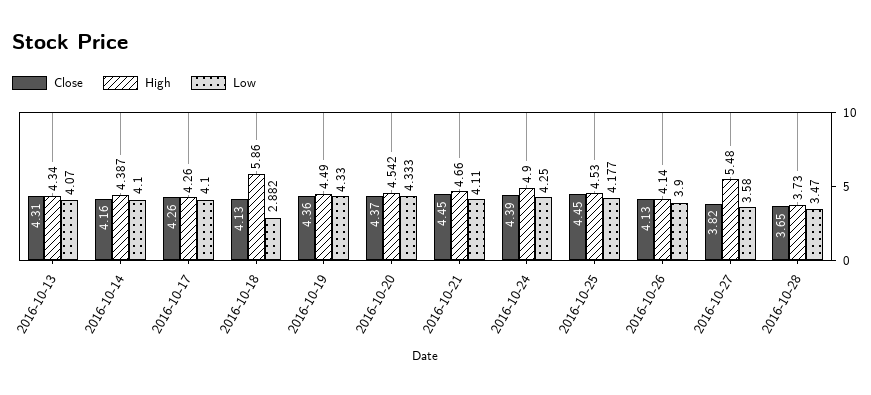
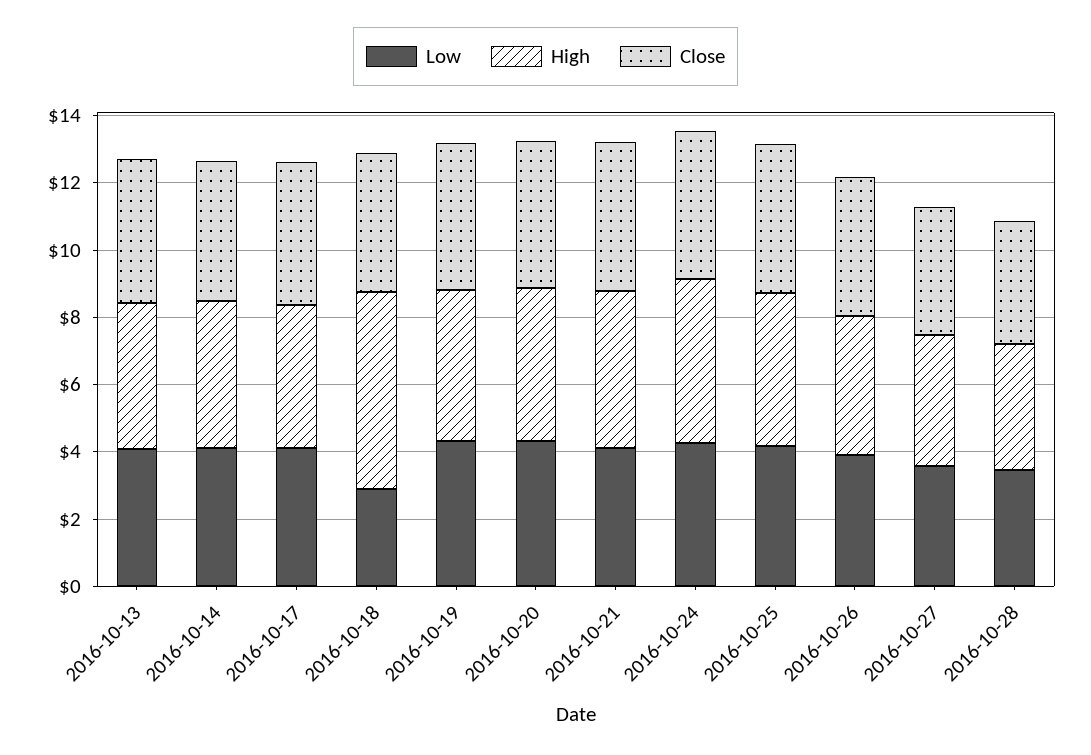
  {
    "Close": {
      "2016-10-13": 4.31,
      "2016-10-14": 4.16,
      "2016-10-17": 4.26,
      "2016-10-18": 4.13,
      "2016-10-19": 4.36,
      "2016-10-20": 4.37,
      "2016-10-21": 4.45,
      "2016-10-24": 4.39,
      "2016-10-25": 4.45,
      "2016-10-26": 4.13,
      "2016-10-27": 3.82,
      "2016-10-28": 3.65
    },
    "High": {
      "2016-10-13": 4.34,
      "2016-10-14": 4.387,
      "2016-10-17": 4.26,
      "2016-10-18": 5.86,
      "2016-10-19": 4.49,
      "2016-10-20": 4.542,
      "2016-10-21": 4.66,
      "2016-10-24": 4.9,
      "2016-10-25": 4.53,
      "2016-10-26": 4.14,
-     "2016-10-27": 5.48,
+     "2016-10-27": 4,
      "2016-10-28": 3.73
    },
    "Low": {
      "2016-10-13": 4.07,
      "2016-10-14": 4.1,
      "2016-10-17": 4.1,
      "2016-10-18": 2.882,
      "2016-10-19": 4.33,
      "2016-10-20": 4.333,
      "2016-10-21": 4.11,
      "2016-10-24": 4.25,
      "2016-10-25": 4.177,
      "2016-10-26": 3.9,
      "2016-10-27": 3.58,
      "2016-10-28": 3.47
    }
  }

